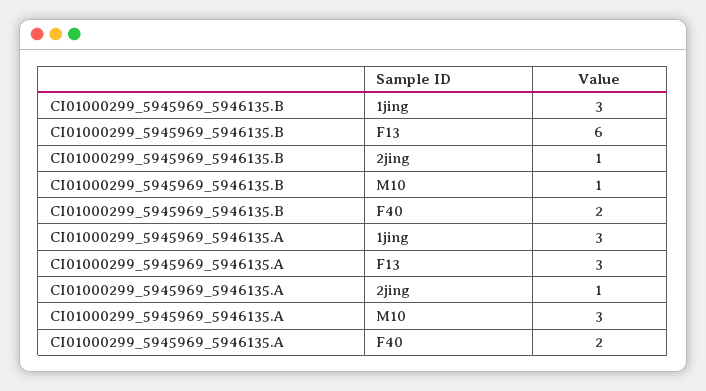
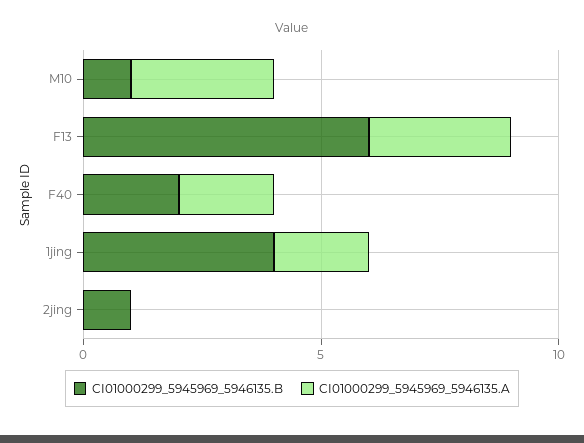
  {
    "CI01000299_5945969_5946135.B": {
-     "1jing": 3,
+     "1jing": 4,
      "F13": 6,
      "2jing": 1,
      "M10": 1,
      "F40": 2
    },
    "CI01000299_5945969_5946135.A": {
-     "1jing": 3,
+     "1jing": 2,
      "F13": 3,
-     "2jing": 1,
+     "2jing": 0,
      "M10": 3,
      "F40": 2
    }
  }

